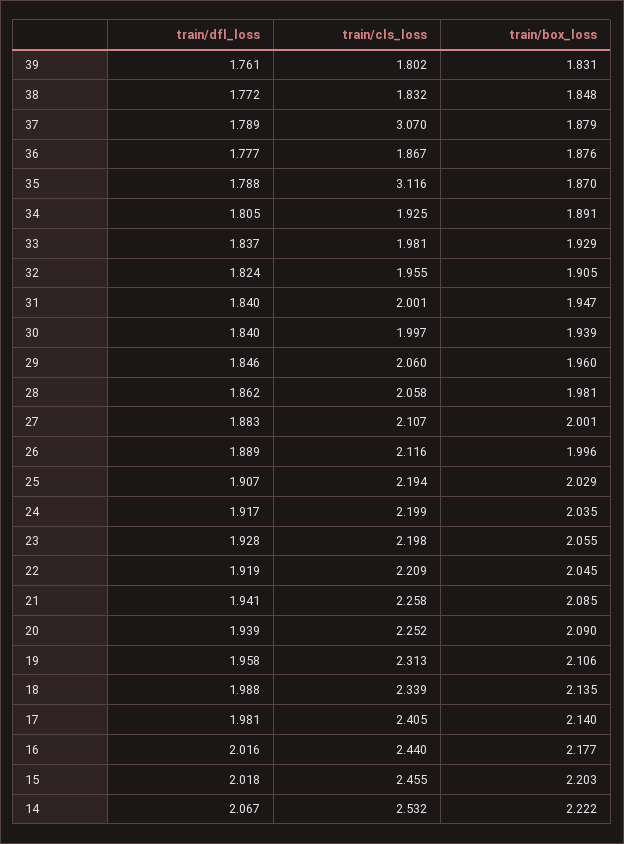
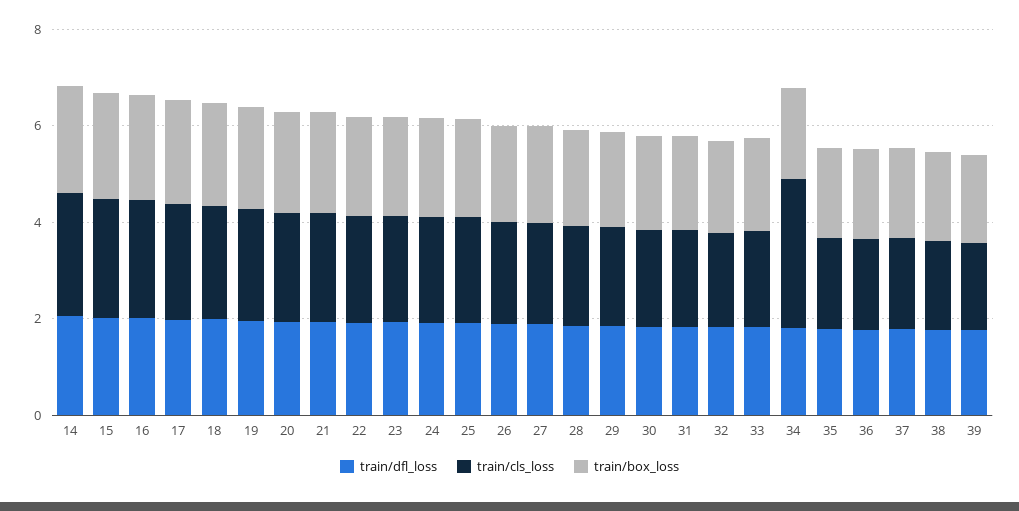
  {
    "train/dfl_loss": {
      "39": 1.761,
      "38": 1.772,
      "37": 1.789,
      "36": 1.777,
      "35": 1.788,
      "34": 1.805,
      "33": 1.837,
      "32": 1.824,
      "31": 1.84,
      "30": 1.84,
      "29": 1.846,
      "28": 1.862,
      "27": 1.883,
      "26": 1.889,
      "25": 1.907,
      "24": 1.917,
      "23": 1.928,
      "22": 1.919,
      "21": 1.941,
      "20": 1.939,
      "19": 1.958,
      "18": 1.988,
      "17": 1.981,
      "16": 2.016,
      "15": 2.018,
      "14": 2.067
    },
    "train/cls_loss": {
      "39": 1.802,
      "38": 1.832,
-     "37": 3.07,
+     "37": 2,
      "36": 1.867,
-     "35": 3.116,
+     "35": 2,
-     "34": 1.925,
+     "34": 3,
      "33": 1.981,
      "32": 1.955,
      "31": 2.001,
      "30": 1.997,
      "29": 2.06,
      "28": 2.058,
      "27": 2.107,
      "26": 2.116,
      "25": 2.194,
      "24": 2.199,
      "23": 2.198,
      "22": 2.209,
      "21": 2.258,
      "20": 2.252,
      "19": 2.313,
      "18": 2.339,
      "17": 2.405,
      "16": 2.44,
      "15": 2.455,
      "14": 2.532
    },
    "train/box_loss": {
      "39": 1.831,
      "38": 1.848,
      "37": 1.879,
      "36": 1.876,
      "35": 1.87,
      "34": 1.891,
      "33": 1.929,
      "32": 1.905,
      "31": 1.947,
      "30": 1.939,
      "29": 1.96,
      "28": 1.981,
      "27": 2.001,
      "26": 1.996,
      "25": 2.029,
      "24": 2.035,
      "23": 2.055,
      "22": 2.045,
      "21": 2.085,
      "20": 2.09,
      "19": 2.106,
      "18": 2.135,
      "17": 2.14,
      "16": 2.177,
      "15": 2.203,
      "14": 2.222
    }
  }

